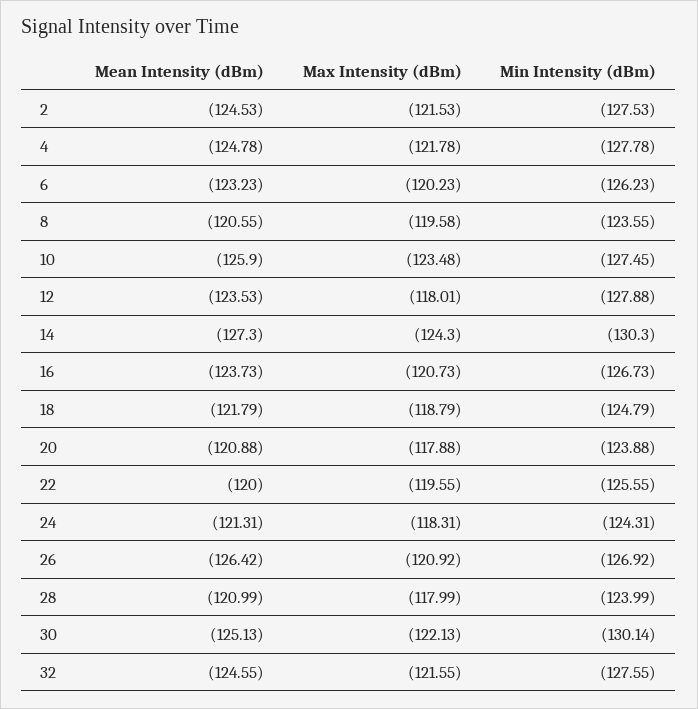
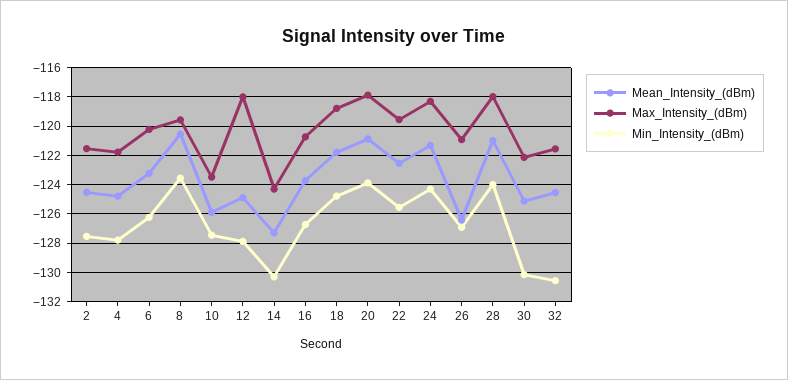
  {
    "Mean Intensity (dBm)": {
      "2": -124.53,
      "4": -124.78,
      "6": -123.23,
      "8": -120.55,
      "10": -125.9,
-     "12": -123.53,
+     "12": -125,
      "14": -127.3,
      "16": -123.73,
      "18": -121.79,
      "20": -120.88,
-     "22": -120,
+     "22": -122.5,
      "24": -121.31,
      "26": -126.42,
      "28": -120.99,
      "30": -125.13,
      "32": -124.55
    },
    "Max Intensity (dBm)": {
      "2": -121.53,
      "4": -121.78,
      "6": -120.23,
      "8": -119.58,
      "10": -123.48,
      "12": -118.01,
      "14": -124.3,
      "16": -120.73,
      "18": -118.79,
      "20": -117.88,
      "22": -119.55,
      "24": -118.31,
      "26": -120.92,
      "28": -117.99,
      "30": -122.13,
      "32": -121.55
    },
    "Min Intensity (dBm)": {
      "2": -127.53,
      "4": -127.78,
      "6": -126.23,
      "8": -123.55,
      "10": -127.45,
      "12": -127.88,
      "14": -130.3,
      "16": -126.73,
      "18": -124.79,
      "20": -123.88,
      "22": -125.55,
      "24": -124.31,
      "26": -126.92,
      "28": -123.99,
      "30": -130.14,
-     "32": -127.55
+     "32": -130.5
    }
  }

